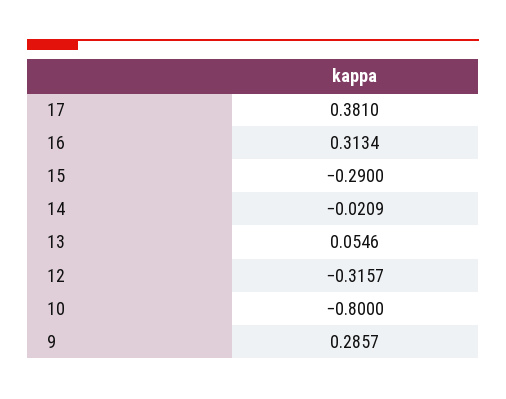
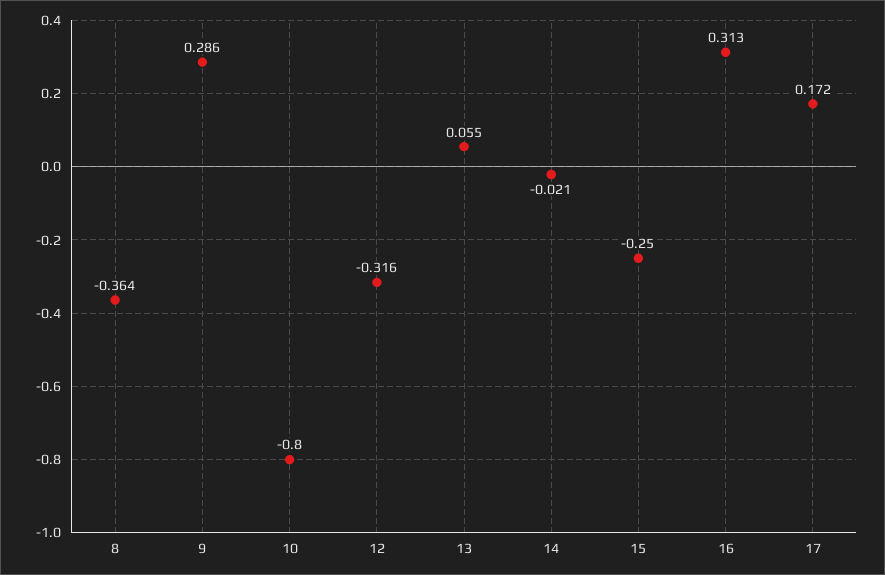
  {
-   "17": 0.381,
+   "17": 0.172,
    "16": 0.3134,
-   "15": -0.29,
+   "15": -0.25,
    "14": -0.0209,
    "13": 0.0546,
    "12": -0.3157,
    "10": -0.8,
-   "9": 0.2857
+   "9": 0.2857,
+   "8": -0.364
  }

